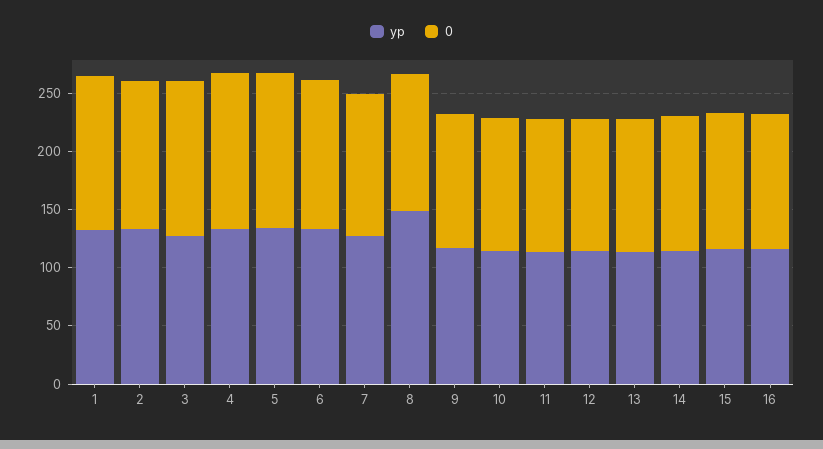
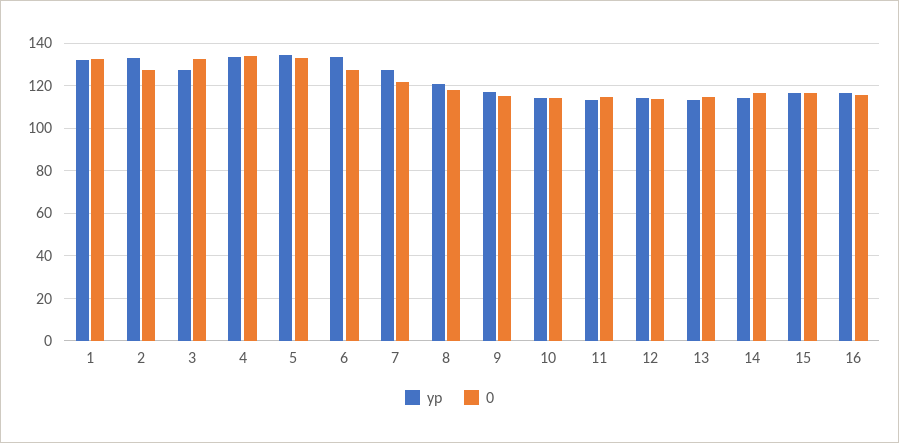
  {
    "yp": {
      "1": 130,
      "2": 135,
      "3": 130,
      "4": 135,
      "5": 135,
      "6": 135,
      "7": 130,
-     "8": 150,
+     "8": 120,
      "9": 115,
      "10": 115,
      "11": 115,
      "12": 115,
      "13": 115,
      "14": 115,
      "15": 115,
      "16": 115
    },
    "0": {
      "1": 135,
      "2": 130,
      "3": 135,
      "4": 135,
      "5": 135,
      "6": 130,
      "7": 120,
      "8": 120,
      "9": 115,
      "10": 115,
      "11": 115,
      "12": 115,
      "13": 115,
      "14": 115,
      "15": 115,
      "16": 115
    }
  }

